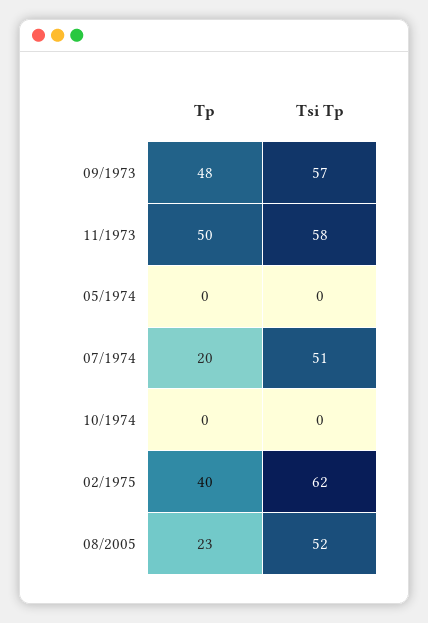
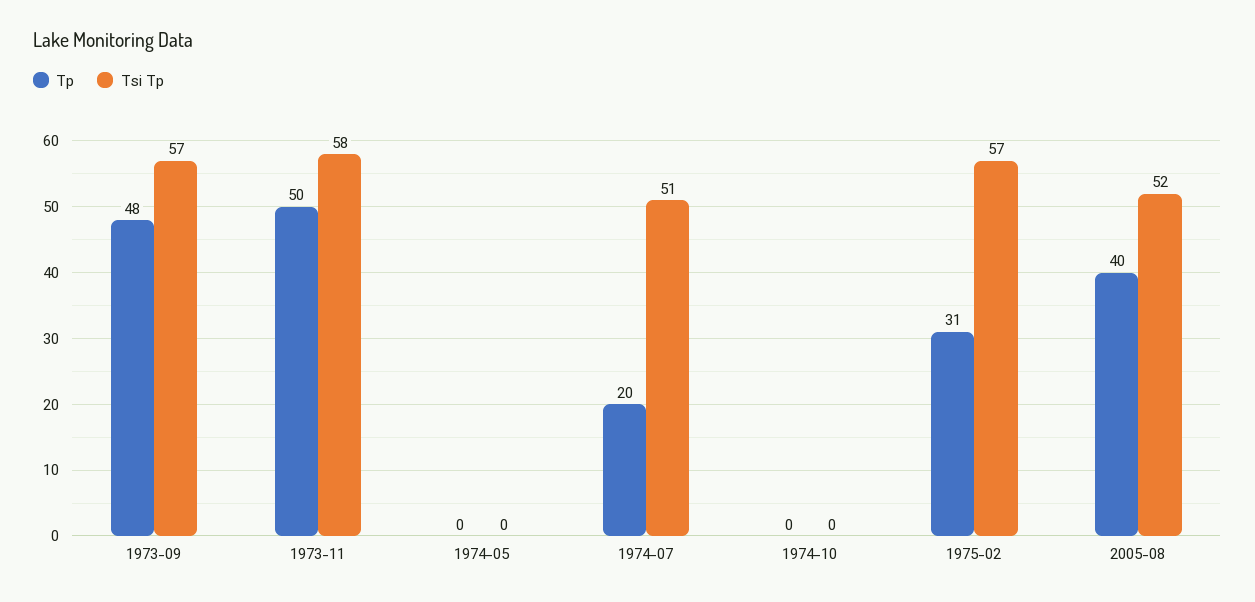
  {
    "Tp": {
      "09/1973": 48,
      "11/1973": 50,
      "05/1974": 0,
      "07/1974": 20,
      "10/1974": 0,
-     "02/1975": 40,
+     "02/1975": 31,
-     "08/2005": 23
+     "08/2005": 40
    },
    "Tsi Tp": {
      "09/1973": 57,
      "11/1973": 58,
      "05/1974": 0,
      "07/1974": 51,
      "10/1974": 0,
-     "02/1975": 62,
+     "02/1975": 57,
      "08/2005": 52
    }
  }

